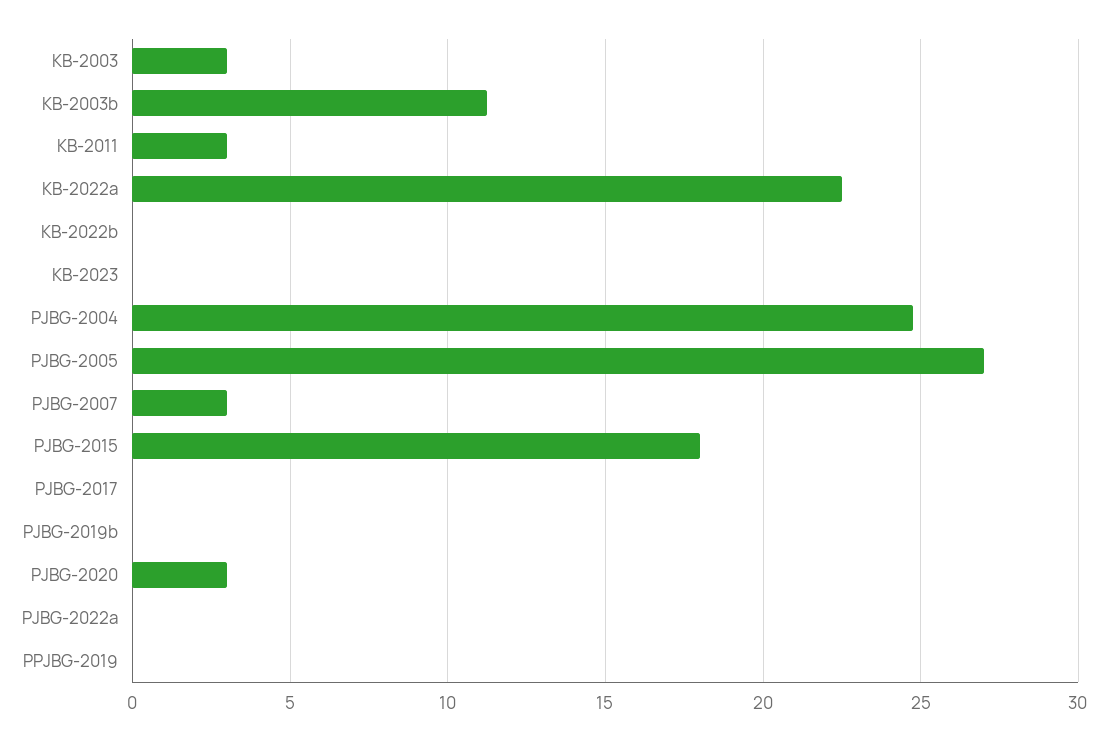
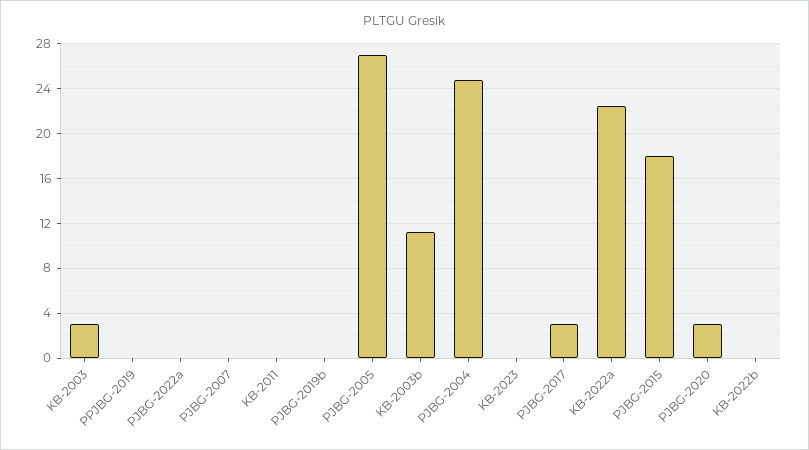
  {
    "KB-2003": 3,
    "KB-2003b": 11.5,
-   "KB-2011": 3,
+   "KB-2011": 0,
    "KB-2022a": 22.5,
    "KB-2022b": 0,
    "KB-2023": 0,
    "PJBG-2004": 25,
    "PJBG-2005": 27,
-   "PJBG-2007": 3,
+   "PJBG-2007": 0,
    "PJBG-2015": 18,
-   "PJBG-2017": 0,
+   "PJBG-2017": 3,
    "PJBG-2019b": 0,
    "PJBG-2020": 3,
    "PJBG-2022a": 0,
    "PPJBG-2019": 0
  }

